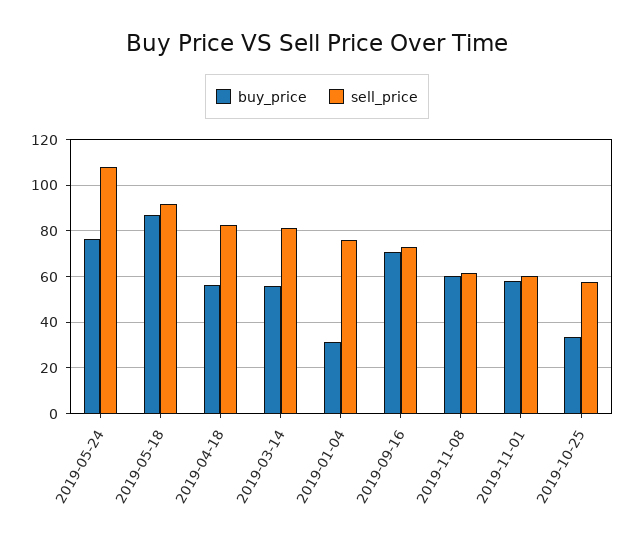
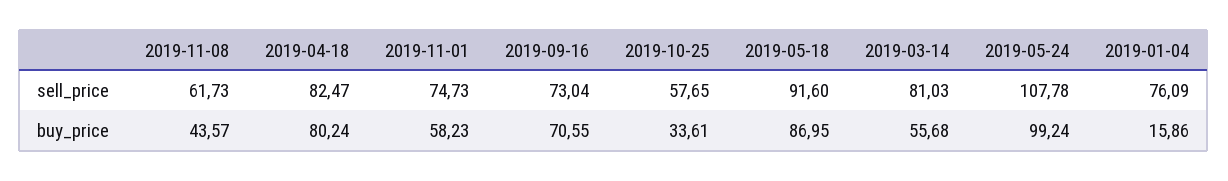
  {
    "buy_price": {
-     "2019-05-24": 75,
+     "2019-05-24": 99.24,
      "2019-05-18": 86.95,
-     "2019-04-18": 55,
+     "2019-04-18": 80.24,
      "2019-03-14": 55.68,
-     "2019-01-04": 30,
+     "2019-01-04": 15.86,
      "2019-09-16": 70.55,
-     "2019-11-08": 60,
+     "2019-11-08": 43.57,
      "2019-11-01": 58.23,
      "2019-10-25": 33.61
    },
    "sell_price": {
      "2019-05-24": 107.78,
      "2019-05-18": 91.6,
      "2019-04-18": 82.47,
      "2019-03-14": 81.03,
      "2019-01-04": 76.09,
      "2019-09-16": 73.04,
      "2019-11-08": 61.73,
-     "2019-11-01": 60,
+     "2019-11-01": 74.73,
      "2019-10-25": 57.65
    }
  }

